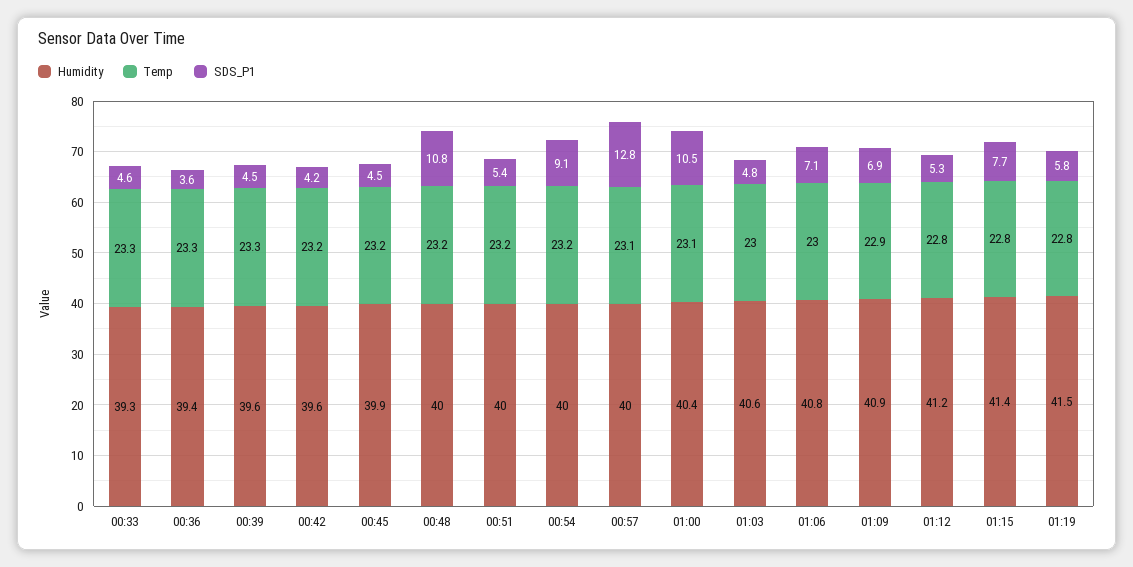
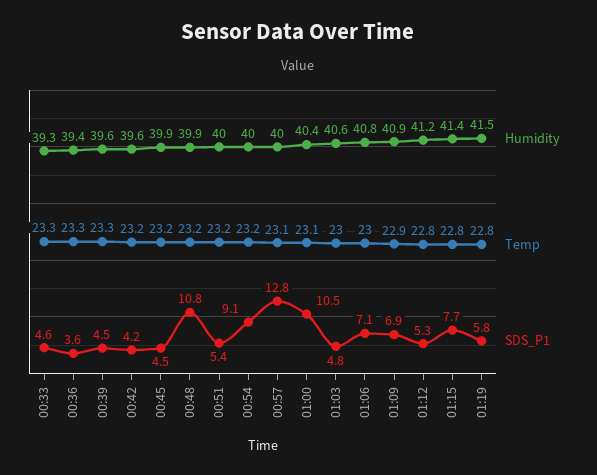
  {
    "Humidity": {
      "00:33": 39.3,
      "00:36": 39.4,
      "00:39": 39.6,
      "00:42": 39.6,
      "00:45": 39.9,
-     "00:48": 40,
+     "00:48": 39.9,
      "00:51": 40,
      "00:54": 40,
      "00:57": 40,
      "01:00": 40.4,
      "01:03": 40.6,
      "01:06": 40.8,
      "01:09": 40.9,
      "01:12": 41.2,
      "01:15": 41.4,
      "01:19": 41.5
    },
    "Temp": {
      "00:33": 23.3,
      "00:36": 23.3,
      "00:39": 23.3,
      "00:42": 23.2,
      "00:45": 23.2,
      "00:48": 23.2,
      "00:51": 23.2,
      "00:54": 23.2,
      "00:57": 23.1,
      "01:00": 23.1,
      "01:03": 23,
      "01:06": 23,
      "01:09": 22.9,
      "01:12": 22.8,
      "01:15": 22.8,
      "01:19": 22.8
    },
    "SDS_P1": {
      "00:33": 4.6,
      "00:36": 3.6,
      "00:39": 4.5,
      "00:42": 4.2,
      "00:45": 4.5,
      "00:48": 10.8,
      "00:51": 5.4,
      "00:54": 9.1,
      "00:57": 12.8,
      "01:00": 10.5,
      "01:03": 4.8,
      "01:06": 7.1,
      "01:09": 6.9,
      "01:12": 5.3,
      "01:15": 7.7,
      "01:19": 5.8
    }
  }

